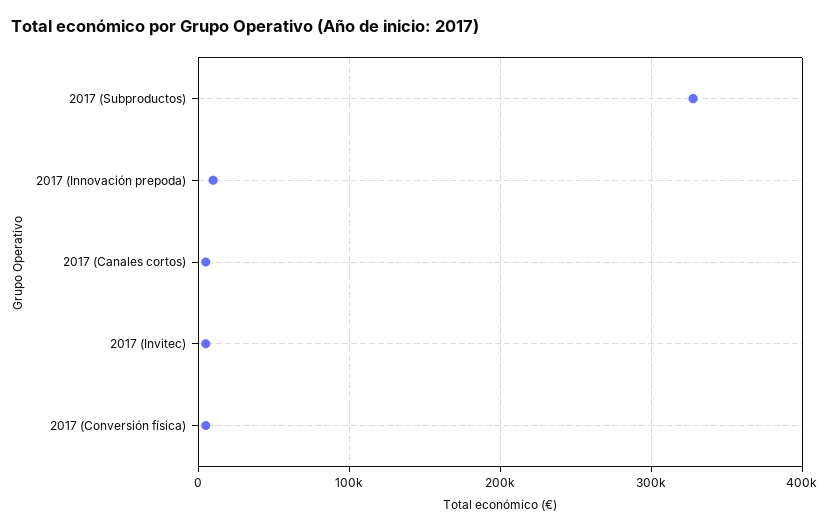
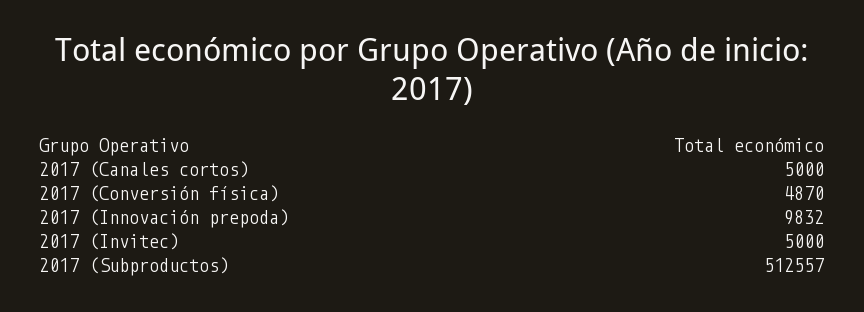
  {
-   "2017 (Subproductos)": 330000,
+   "2017 (Subproductos)": 512557,
    "2017 (Innovación prepoda)": 9832,
    "2017 (Canales cortos)": 5000,
    "2017 (Invitec)": 5000,
    "2017 (Conversión física)": 4870
  }

